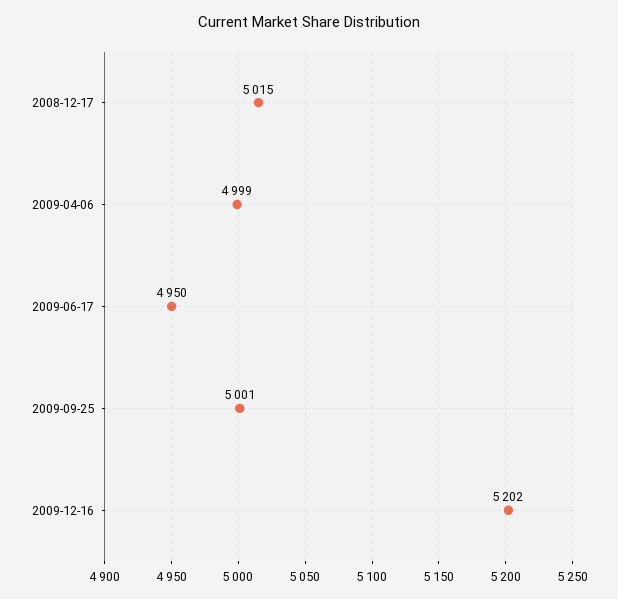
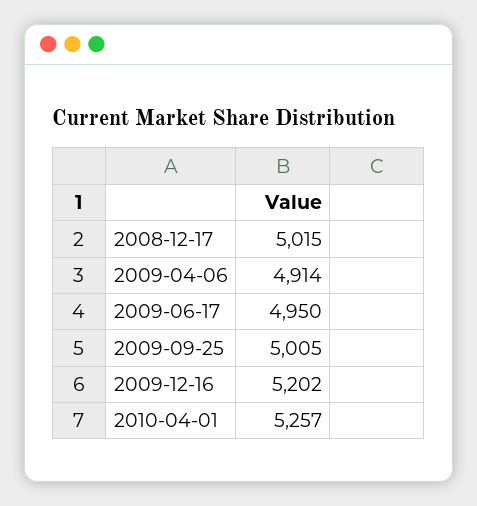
  {
    "2008-12-17": 5015,
-   "2009-04-06": 4999,
+   "2009-04-06": 4914,
    "2009-06-17": 4950,
-   "2009-09-25": 5001,
+   "2009-09-25": 5005,
-   "2009-12-16": 5202
+   "2009-12-16": 5202,
+   "2010-04-01": 5257
  }

